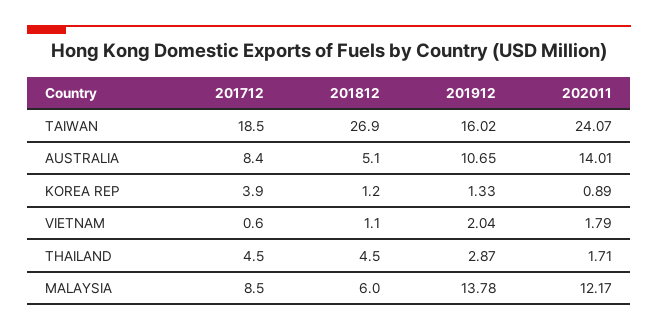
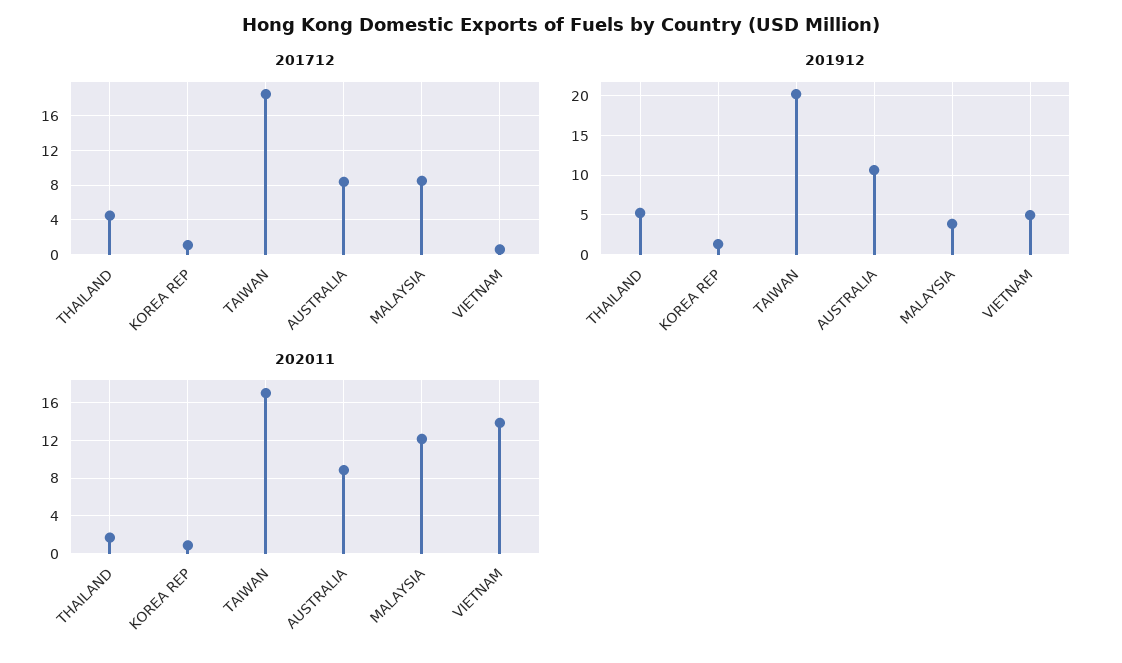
  {
    "201712": {
      "TAIWAN": 18.5,
      "AUSTRALIA": 8.4,
-     "KOREA REP": 3.9,
+     "KOREA REP": 1,
      "VIETNAM": 0.6,
      "THAILAND": 4.5,
      "MALAYSIA": 8.5
    },
-   "201812": {
-     "TAIWAN": 26.9,
-     "AUSTRALIA": 5.1,
-     "KOREA REP": 1.2,
-     "VIETNAM": 1.1,
-     "THAILAND": 4.5,
-     "MALAYSIA": 6
-   },
    "201912": {
-     "TAIWAN": 16.02,
+     "TAIWAN": 20,
      "AUSTRALIA": 10.65,
      "KOREA REP": 1.33,
-     "VIETNAM": 2.04,
+     "VIETNAM": 5,
-     "THAILAND": 2.87,
+     "THAILAND": 5,
-     "MALAYSIA": 13.78
+     "MALAYSIA": 4
    },
    "202011": {
-     "TAIWAN": 24.07,
+     "TAIWAN": 17,
-     "AUSTRALIA": 14.01,
+     "AUSTRALIA": 9,
      "KOREA REP": 0.89,
-     "VIETNAM": 1.79,
+     "VIETNAM": 14,
      "THAILAND": 1.71,
      "MALAYSIA": 12.17
    }
  }

